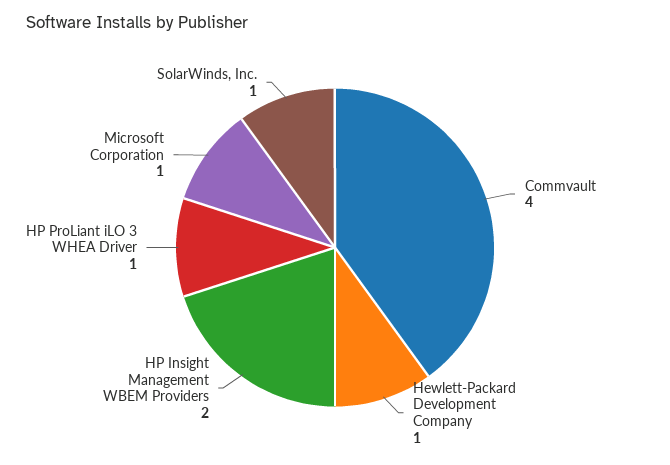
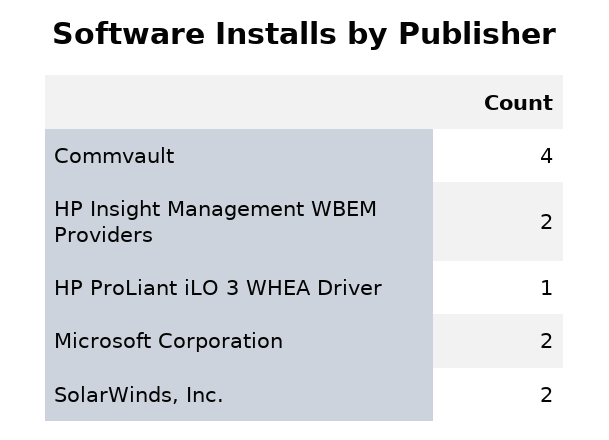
  {
    "Commvault": 4,
-   "Hewlett-Packard Development Company": 1,
    "HP Insight Management WBEM Providers": 2,
    "HP ProLiant iLO 3 WHEA Driver": 1,
-   "Microsoft Corporation": 1,
+   "Microsoft Corporation": 2,
-   "SolarWinds, Inc.": 1
+   "SolarWinds, Inc.": 2
  }

